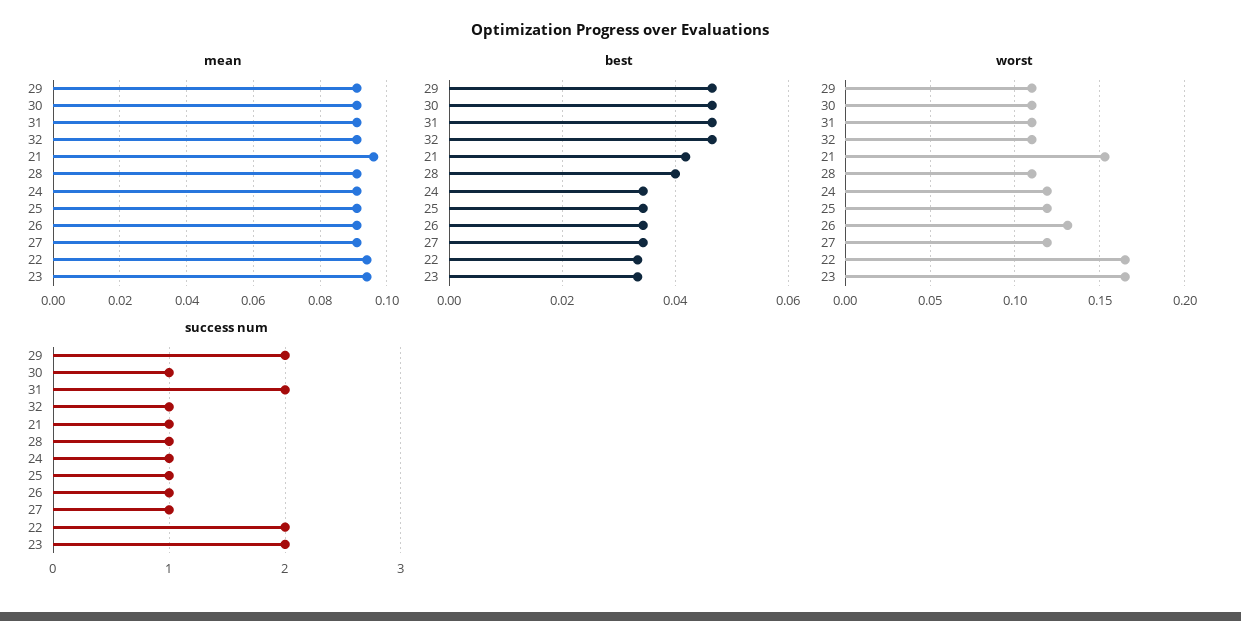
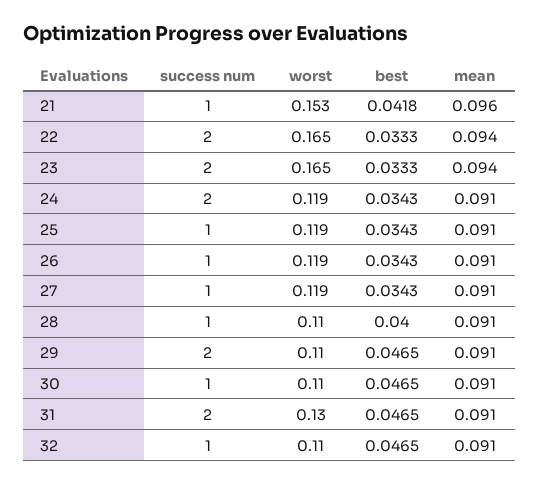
  {
    "mean": {
      "29": 0.091,
      "30": 0.091,
      "31": 0.091,
      "32": 0.091,
      "21": 0.096,
      "28": 0.091,
      "24": 0.091,
      "25": 0.091,
      "26": 0.091,
      "27": 0.091,
      "22": 0.094,
      "23": 0.094
    },
    "best": {
      "29": 0.0465,
      "30": 0.0465,
      "31": 0.0465,
      "32": 0.0465,
      "21": 0.0418,
      "28": 0.04,
      "24": 0.0343,
      "25": 0.0343,
      "26": 0.0343,
      "27": 0.0343,
      "22": 0.0333,
      "23": 0.0333
    },
    "worst": {
      "29": 0.11,
      "30": 0.11,
-     "31": 0.11,
+     "31": 0.13,
      "32": 0.11,
      "21": 0.153,
      "28": 0.11,
      "24": 0.119,
      "25": 0.119,
-     "26": 0.13,
+     "26": 0.119,
      "27": 0.119,
      "22": 0.165,
      "23": 0.165
    },
    "success num": {
      "29": 2,
      "30": 1,
      "31": 2,
      "32": 1,
      "21": 1,
      "28": 1,
-     "24": 1,
+     "24": 2,
      "25": 1,
      "26": 1,
      "27": 1,
      "22": 2,
      "23": 2
    }
  }

